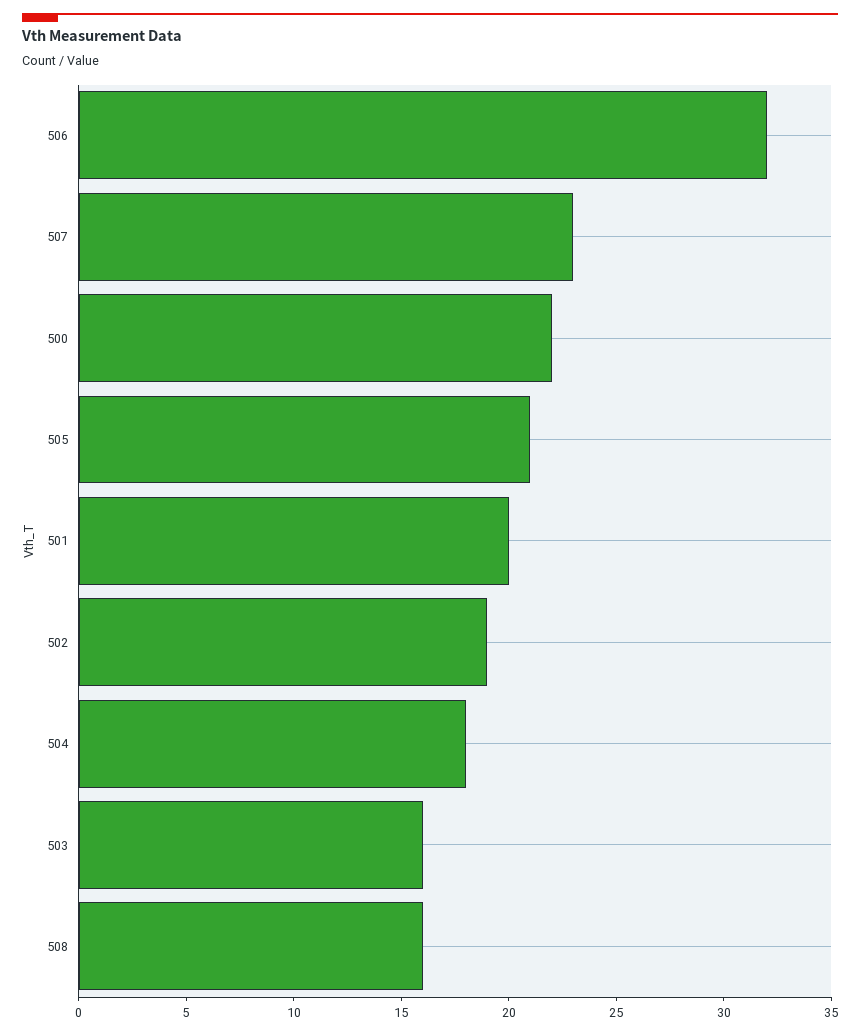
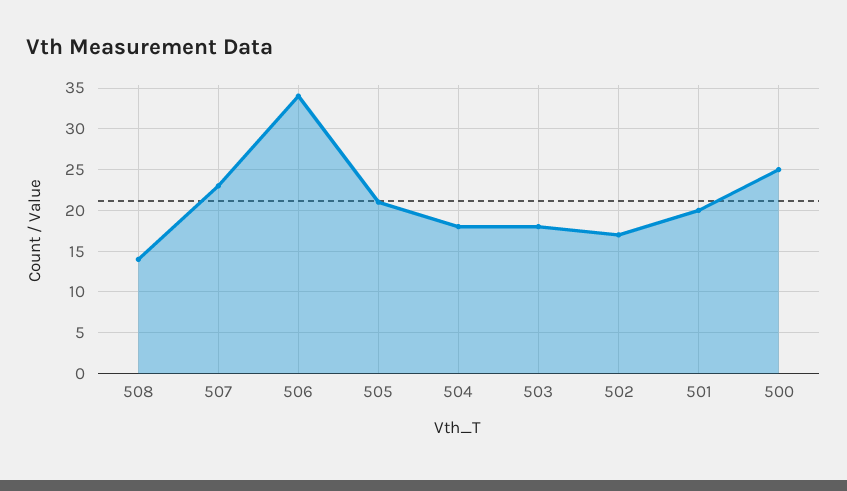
  {
-   "506": 32,
+   "506": 34,
    "507": 23,
-   "500": 22,
+   "500": 25,
    "505": 21,
    "501": 20,
-   "502": 19,
+   "502": 17,
    "504": 18,
-   "503": 16,
+   "503": 18,
-   "508": 16
+   "508": 14
  }

